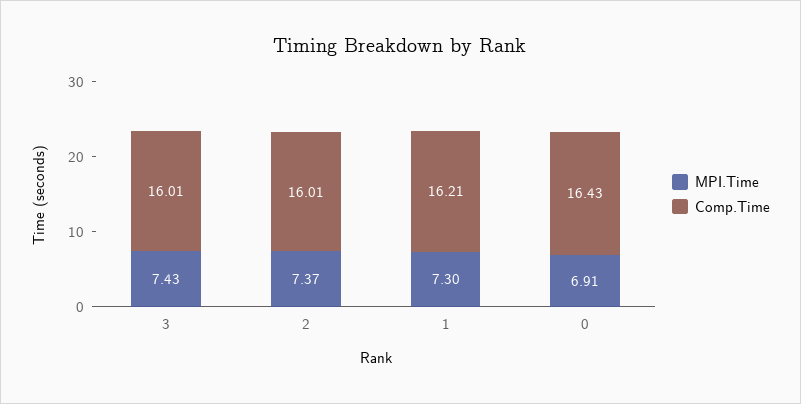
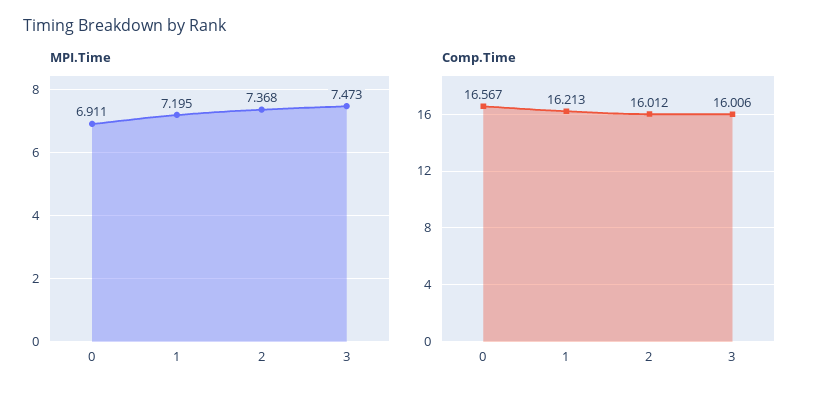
  {
    "MPI.Time": {
-     "3": 7.43,
+     "3": 7.473,
      "2": 7.368,
-     "1": 7.3,
+     "1": 7.195,
      "0": 6.911
    },
    "Comp.Time": {
      "3": 16.006,
      "2": 16.012,
      "1": 16.213,
-     "0": 16.43
+     "0": 16.567
    }
  }

